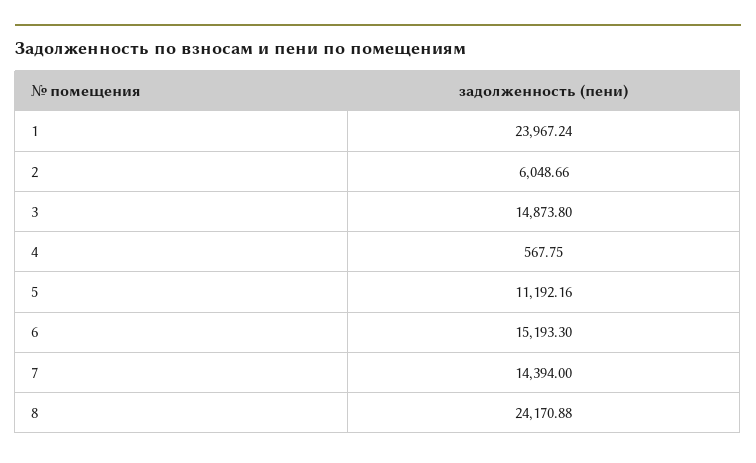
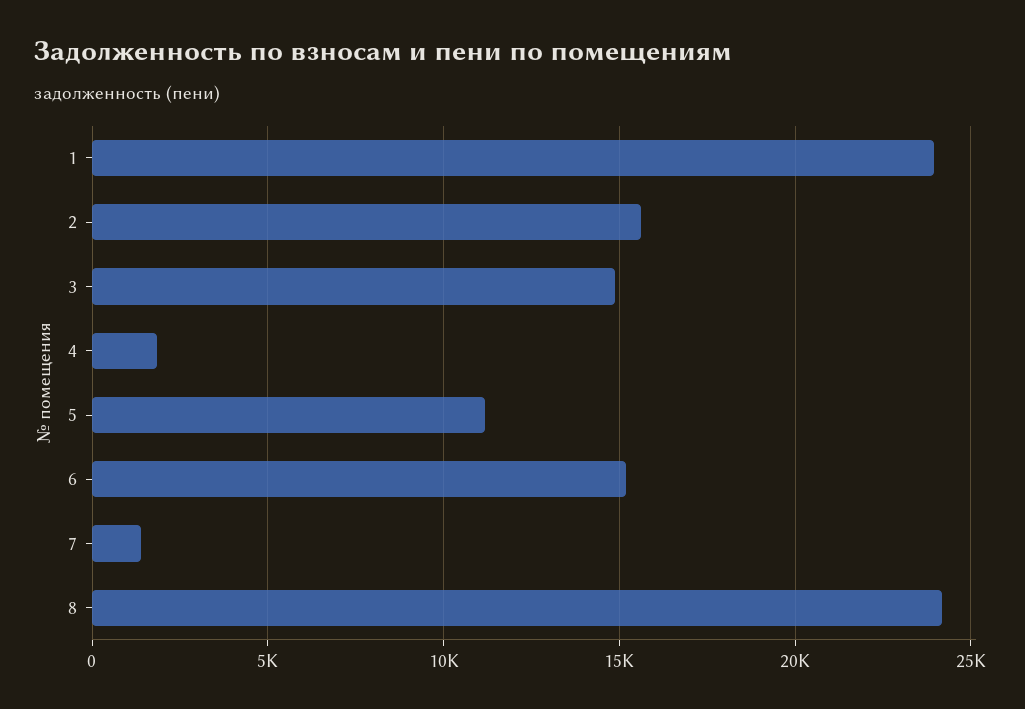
  {
    "1": 23967.24,
-   "2": 6048.66,
+   "2": 15500,
    "3": 14873.8,
-   "4": 567.75,
+   "4": 2000,
    "5": 11192.16,
    "6": 15193.3,
-   "7": 14394,
+   "7": 1500,
    "8": 24170.88
  }

